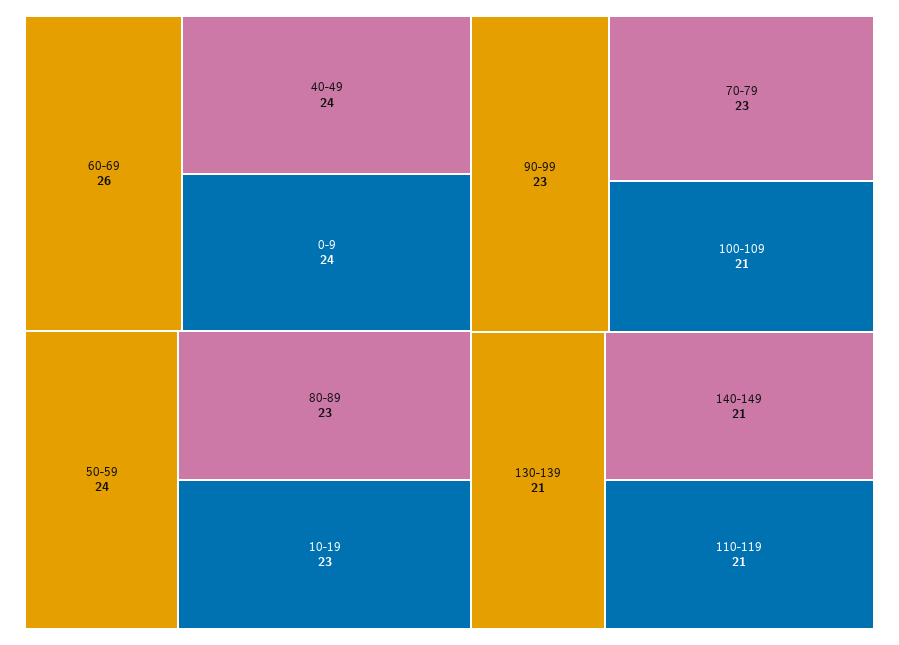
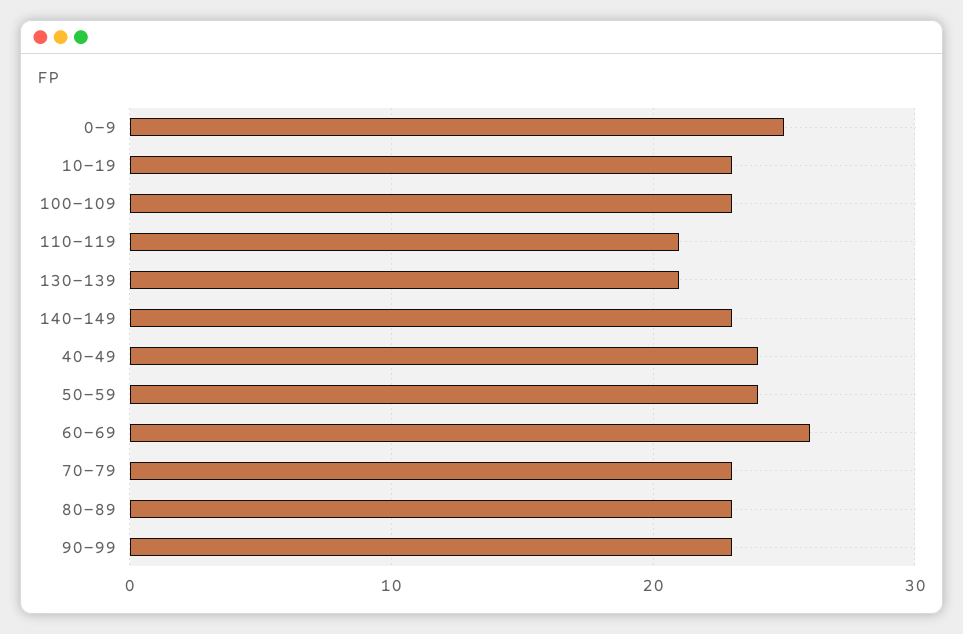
  {
    "60-69": 26,
    "40-49": 24,
-   "0-9": 24,
+   "0-9": 25,
    "50-59": 24,
    "80-89": 23,
    "10-19": 23,
    "90-99": 23,
    "70-79": 23,
-   "100-109": 21,
+   "100-109": 23,
    "130-139": 21,
-   "140-149": 21,
+   "140-149": 23,
    "110-119": 21
  }

